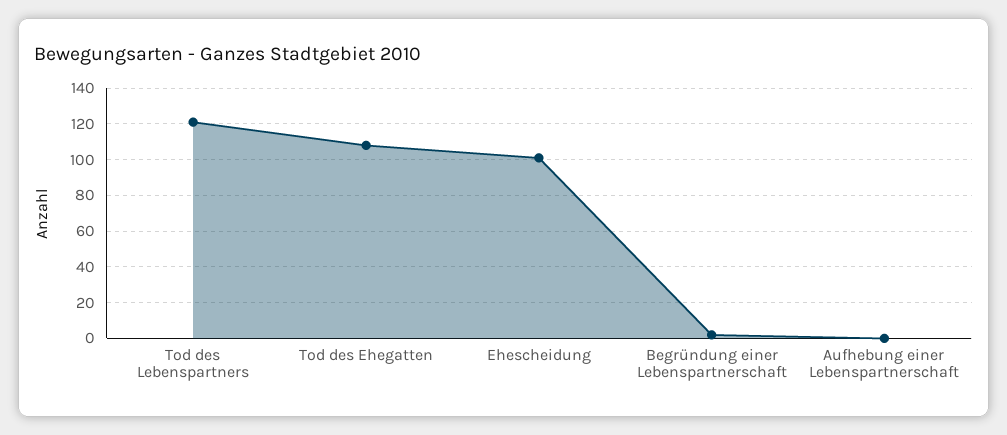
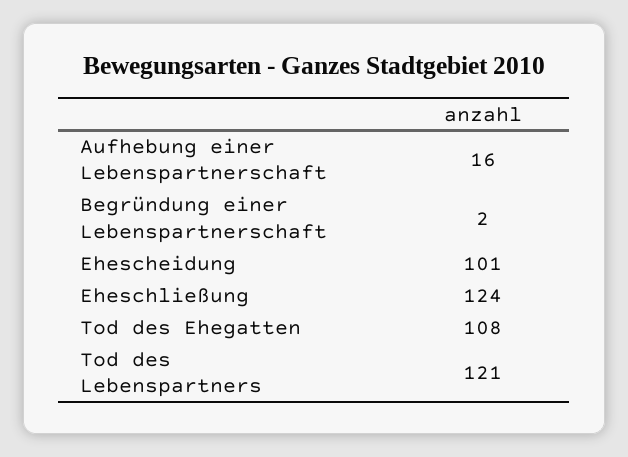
  {
    "Tod des Lebenspartners": 121,
    "Tod des Ehegatten": 108,
    "Ehescheidung": 101,
    "Begründung einer Lebenspartnerschaft": 2,
-   "Aufhebung einer Lebenspartnerschaft": 0
+   "Aufhebung einer Lebenspartnerschaft": 16,
+   "Eheschließung": 124
  }

